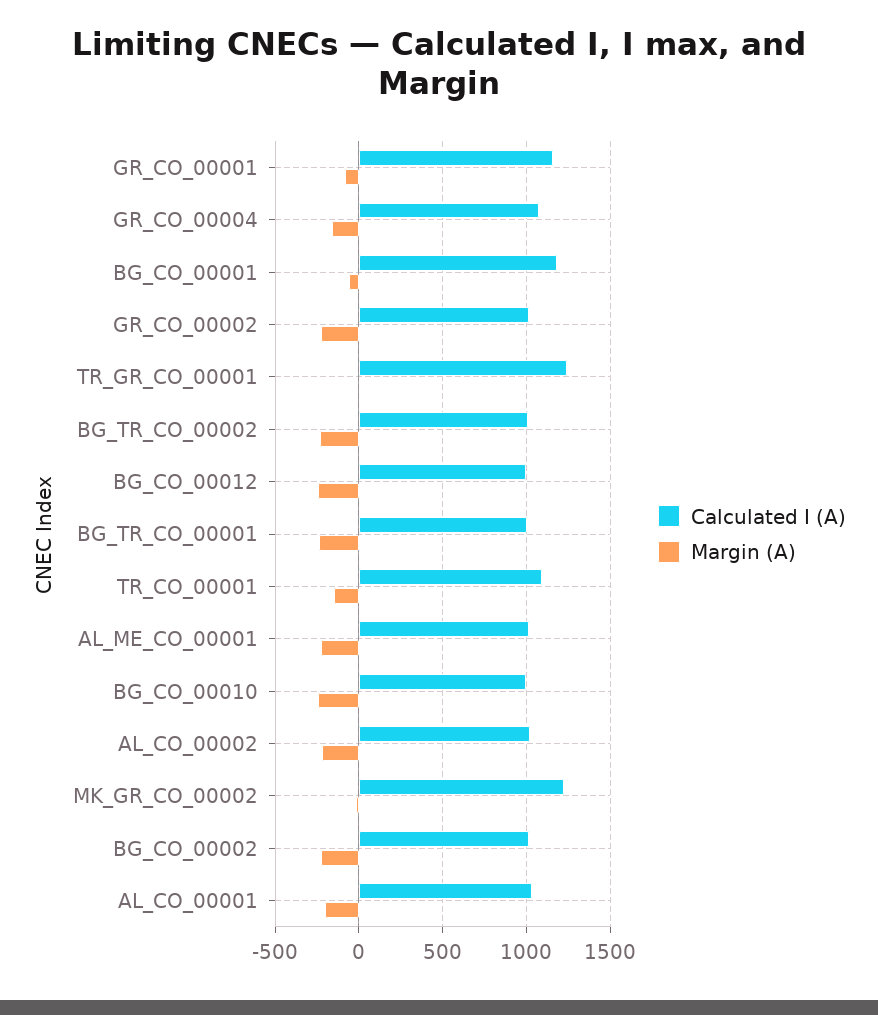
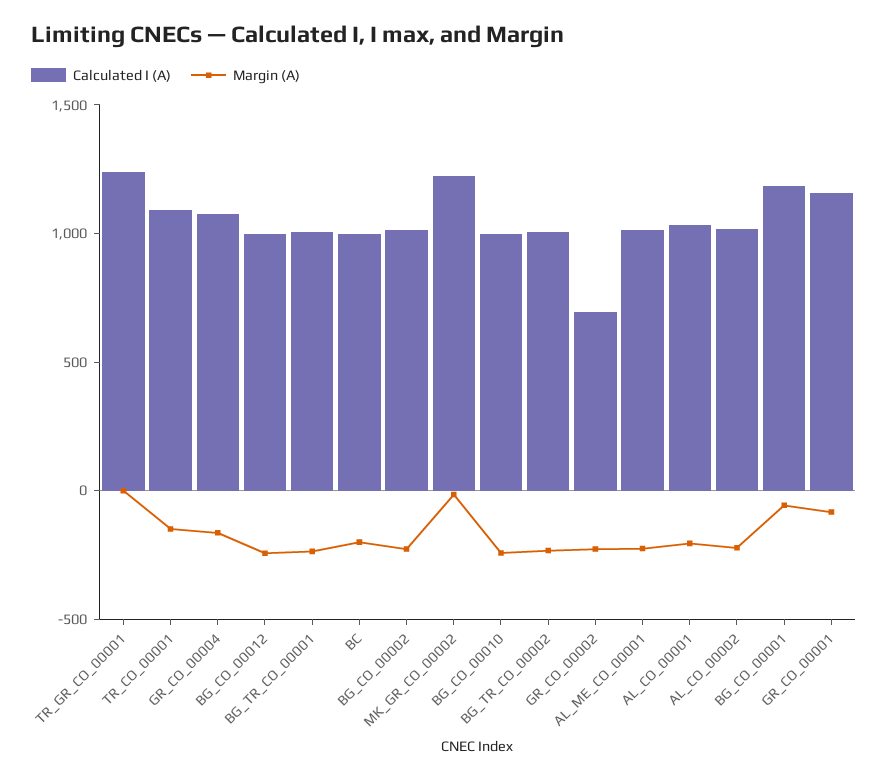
  {
    "Calculated I (A)": {
      "GR_CO_00001": 1150,
      "GR_CO_00004": 1100,
      "BG_CO_00001": 1200,
-     "GR_CO_00002": 1000,
+     "GR_CO_00002": 700,
      "TR_GR_CO_00001": 1250,
      "BG_TR_CO_00002": 1000,
      "BG_CO_00012": 1000,
      "BG_TR_CO_00001": 1000,
      "TR_CO_00001": 1100,
      "AL_ME_CO_00001": 1000,
      "BG_CO_00010": 1000,
      "AL_CO_00002": 1000,
      "MK_GR_CO_00002": 1250,
      "BG_CO_00002": 1000,
-     "AL_CO_00001": 1050
+     "AL_CO_00001": 1050,
+     "BC": 1000
    },
    "Margin (A)": {
      "GR_CO_00001": -100,
      "GR_CO_00004": -150,
      "BG_CO_00001": -50,
      "GR_CO_00002": -250,
      "TR_GR_CO_00001": 0,
      "BG_TR_CO_00002": -250,
      "BG_CO_00012": -250,
      "BG_TR_CO_00001": -250,
      "TR_CO_00001": -150,
      "AL_ME_CO_00001": -250,
      "BG_CO_00010": -250,
      "AL_CO_00002": -200,
      "MK_GR_CO_00002": 0,
      "BG_CO_00002": -250,
-     "AL_CO_00001": -200
+     "AL_CO_00001": -200,
+     "BC": -200
    }
  }

